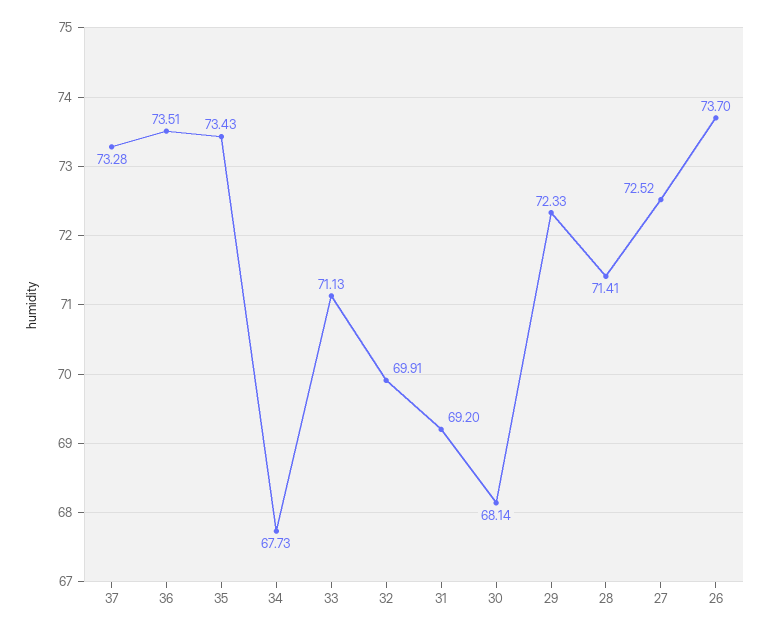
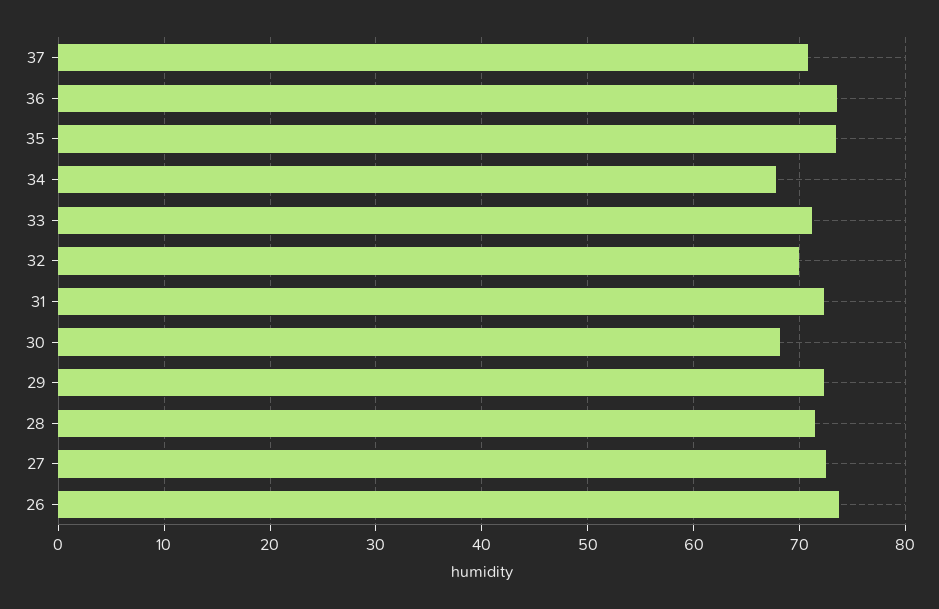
  {
-   "37": 73.28,
+   "37": 71,
    "36": 73.51,
    "35": 73.43,
    "34": 67.73,
    "33": 71.13,
    "32": 69.91,
-   "31": 69.2,
+   "31": 72,
    "30": 68.14,
    "29": 72.33,
    "28": 71.41,
    "27": 72.52,
    "26": 73.7
  }

